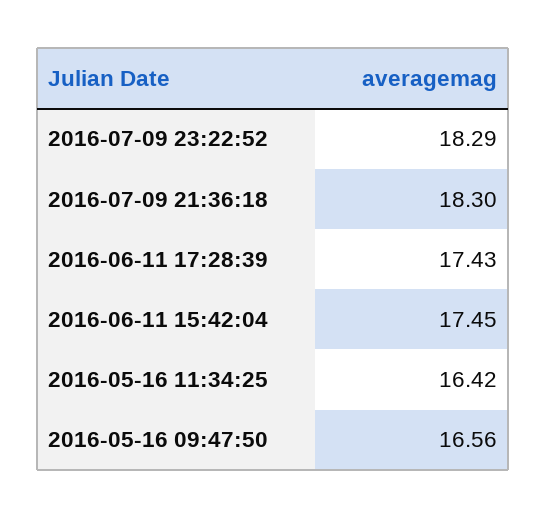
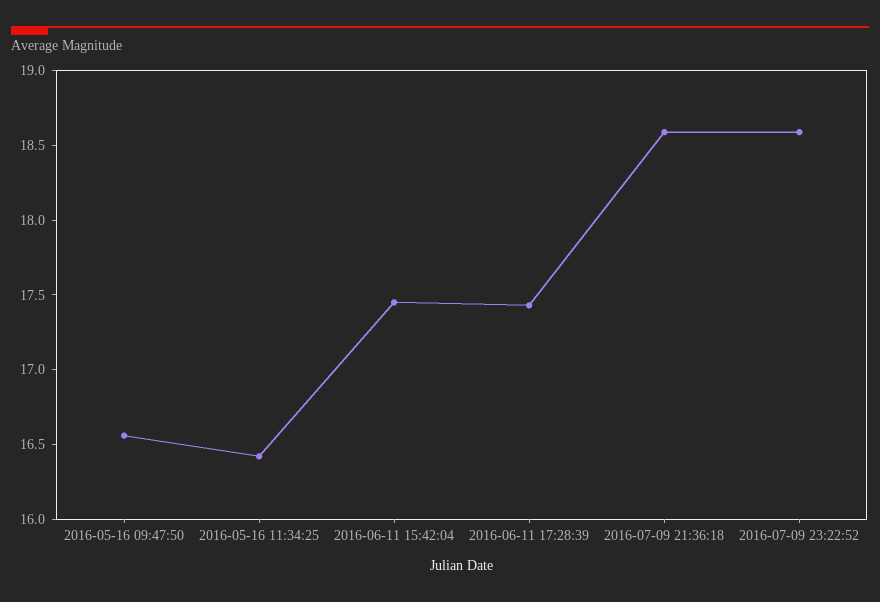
  {
-   "2016-07-09 23:22:52": 18.29,
+   "2016-07-09 23:22:52": 18.6,
-   "2016-07-09 21:36:18": 18.3,
+   "2016-07-09 21:36:18": 18.6,
    "2016-06-11 17:28:39": 17.43,
    "2016-06-11 15:42:04": 17.45,
    "2016-05-16 11:34:25": 16.42,
    "2016-05-16 09:47:50": 16.56
  }

